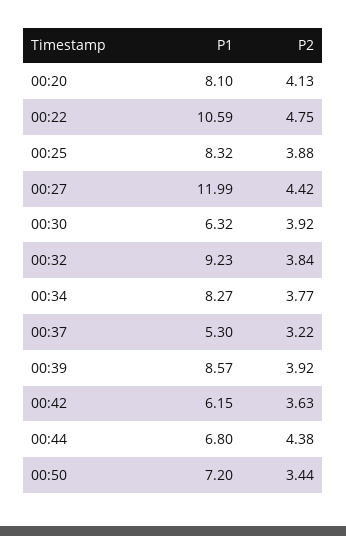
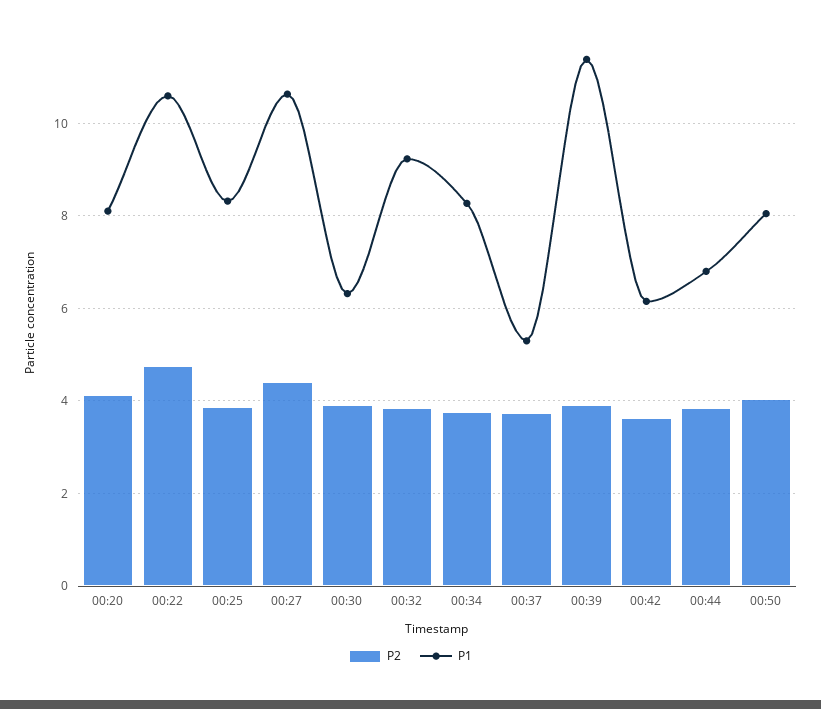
  {
    "P1": {
      "00:20": 8.1,
      "00:22": 10.59,
      "00:25": 8.32,
-     "00:27": 11.99,
+     "00:27": 10.6,
      "00:30": 6.32,
      "00:32": 9.23,
      "00:34": 8.27,
      "00:37": 5.3,
-     "00:39": 8.57,
+     "00:39": 11.4,
      "00:42": 6.15,
      "00:44": 6.8,
-     "00:50": 7.2
+     "00:50": 8
    },
    "P2": {
      "00:20": 4.13,
      "00:22": 4.75,
      "00:25": 3.88,
      "00:27": 4.42,
      "00:30": 3.92,
      "00:32": 3.84,
      "00:34": 3.77,
-     "00:37": 3.22,
+     "00:37": 3.8,
      "00:39": 3.92,
      "00:42": 3.63,
-     "00:44": 4.38,
+     "00:44": 3.8,
-     "00:50": 3.44
+     "00:50": 4
    }
  }

